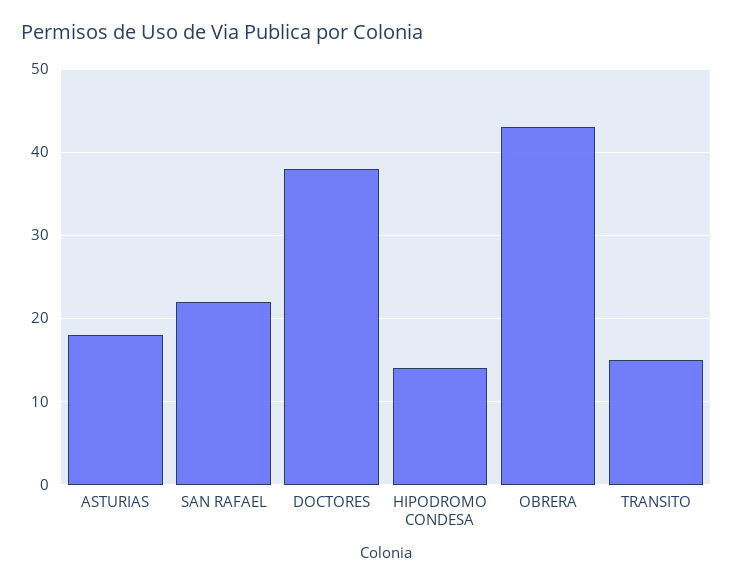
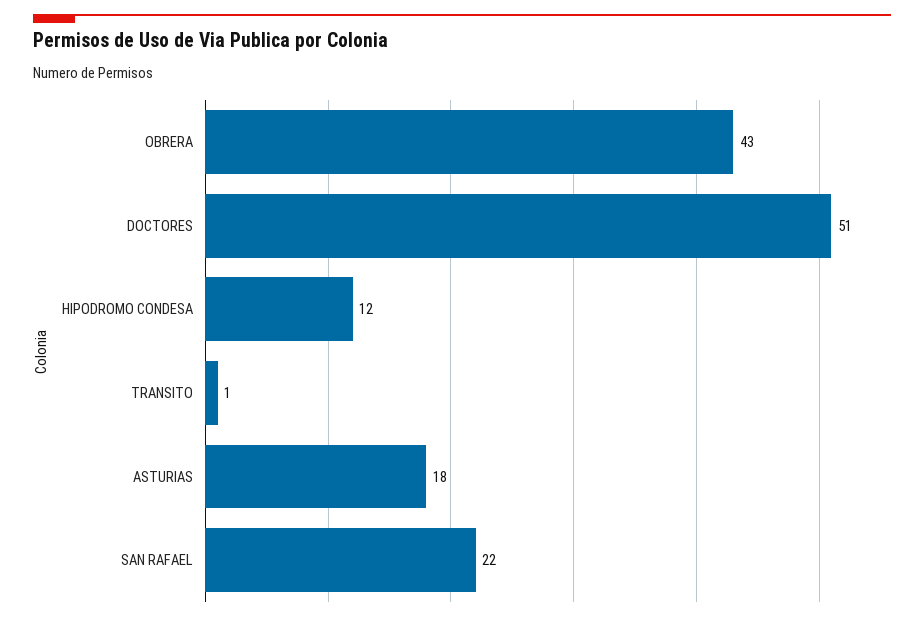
  {
    "ASTURIAS": 18,
    "SAN RAFAEL": 22,
-   "DOCTORES": 38,
+   "DOCTORES": 51,
-   "HIPODROMO CONDESA": 14,
+   "HIPODROMO CONDESA": 12,
    "OBRERA": 43,
-   "TRANSITO": 15
+   "TRANSITO": 1
  }

